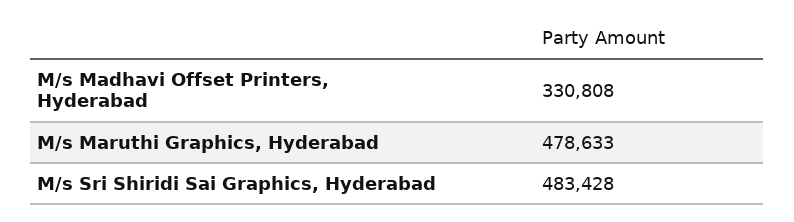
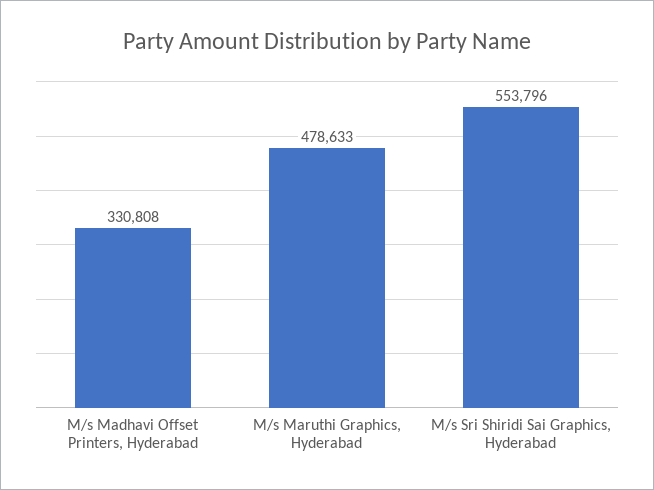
  {
    "M/s Madhavi Offset Printers, Hyderabad": 330808,
    "M/s Maruthi Graphics, Hyderabad": 478633,
-   "M/s Sri Shiridi Sai Graphics, Hyderabad": 483428
+   "M/s Sri Shiridi Sai Graphics, Hyderabad": 553796
  }

